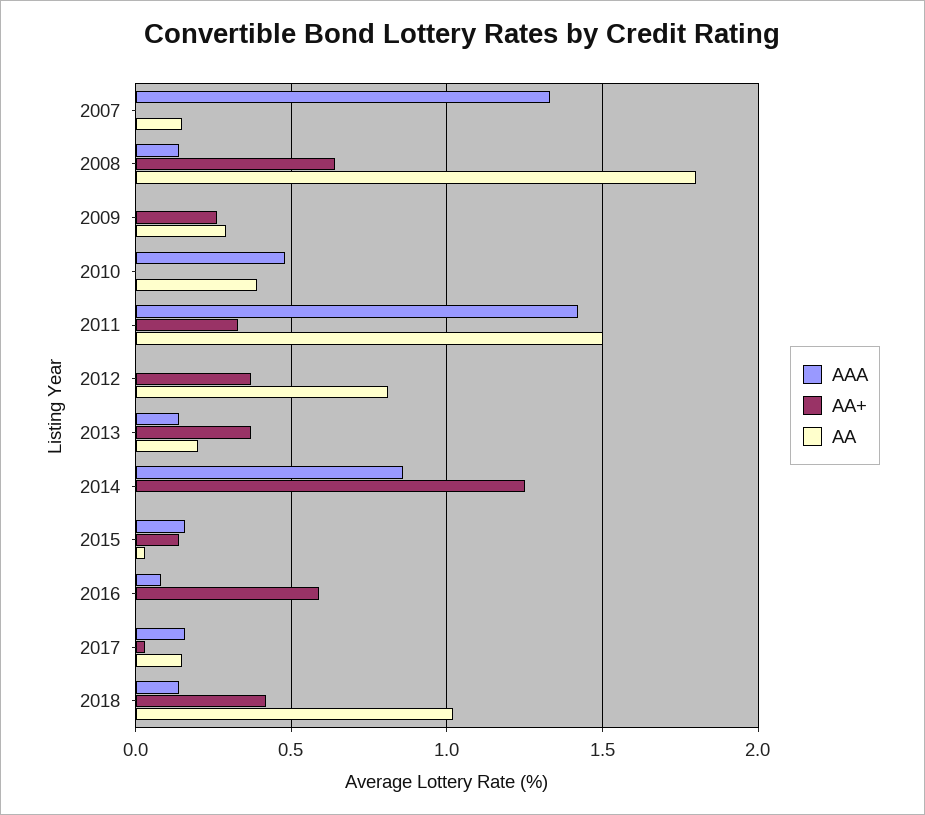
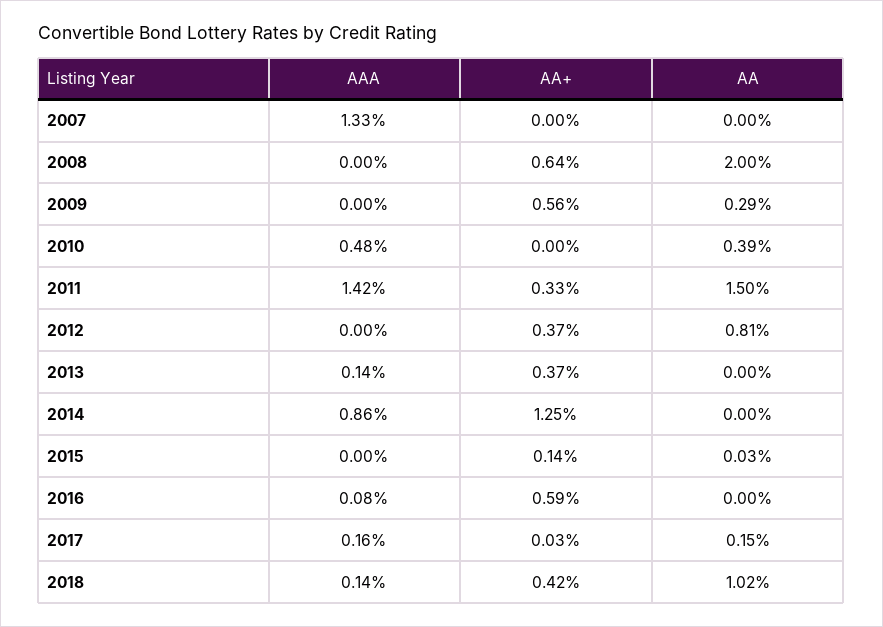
  {
    "AAA": {
      "2007": 1.33,
-     "2008": 0.15,
+     "2008": 0,
      "2009": 0,
      "2010": 0.48,
      "2011": 1.42,
      "2012": 0,
      "2013": 0.14,
      "2014": 0.86,
-     "2015": 0.15,
+     "2015": 0,
      "2016": 0.08,
      "2017": 0.16,
      "2018": 0.14
    },
    "AA+": {
      "2007": 0,
      "2008": 0.64,
-     "2009": 0.25,
+     "2009": 0.56,
      "2010": 0,
      "2011": 0.33,
      "2012": 0.37,
      "2013": 0.37,
      "2014": 1.25,
      "2015": 0.14,
      "2016": 0.59,
      "2017": 0.03,
      "2018": 0.42
    },
    "AA": {
-     "2007": 0.15,
+     "2007": 0,
-     "2008": 1.8,
+     "2008": 2,
      "2009": 0.29,
      "2010": 0.39,
      "2011": 1.5,
      "2012": 0.81,
-     "2013": 0.2,
+     "2013": 0,
      "2014": 0,
      "2015": 0.03,
      "2016": 0,
      "2017": 0.15,
      "2018": 1.02
    }
  }

